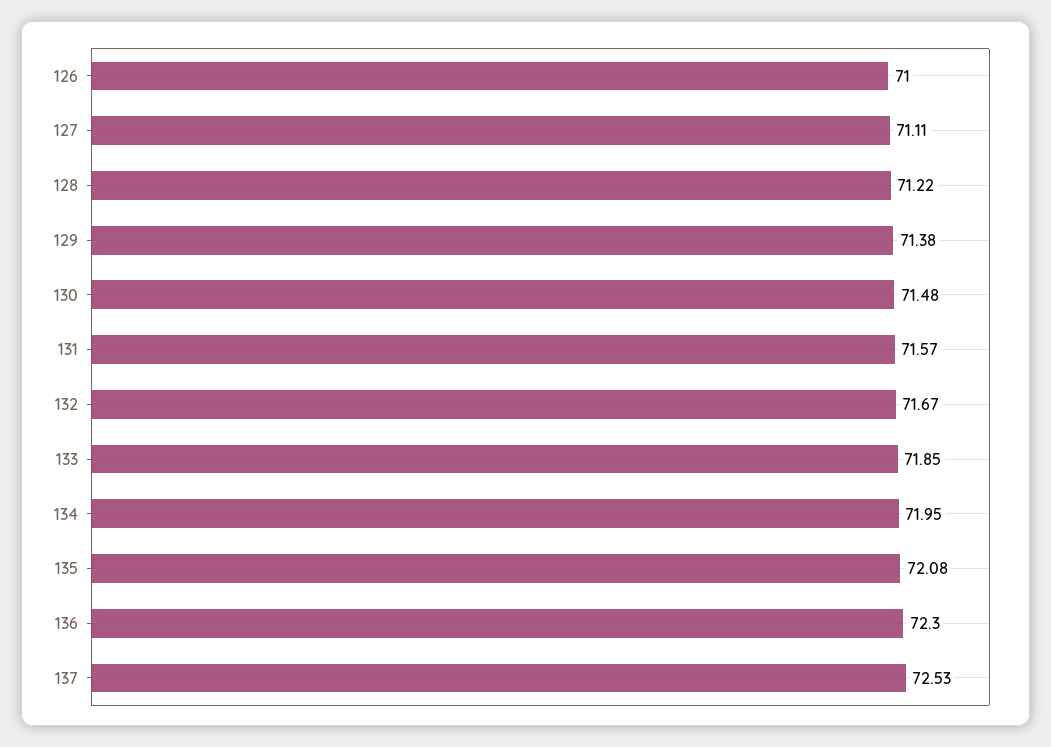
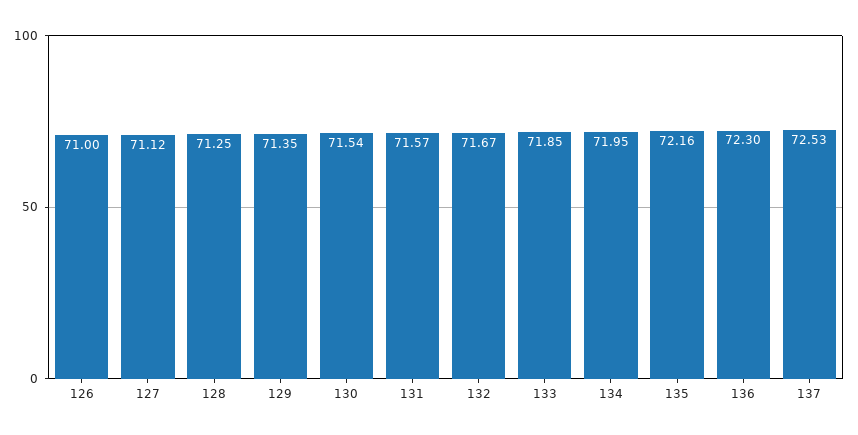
  {
    "126": 71,
-   "127": 71.11,
+   "127": 71.12,
-   "128": 71.22,
+   "128": 71.25,
-   "129": 71.38,
+   "129": 71.35,
-   "130": 71.48,
+   "130": 71.54,
    "131": 71.57,
    "132": 71.67,
    "133": 71.85,
    "134": 71.95,
-   "135": 72.08,
+   "135": 72.16,
    "136": 72.3,
    "137": 72.53
  }

